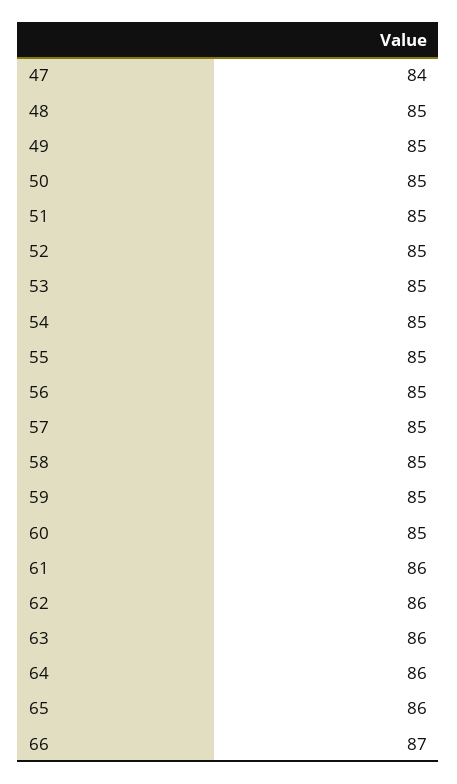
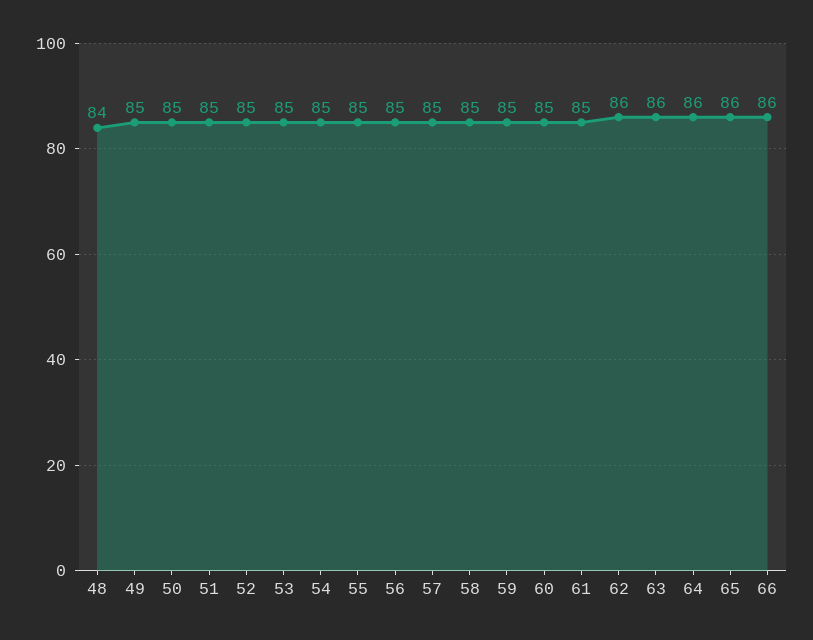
  {
-   "47": 84,
-   "48": 85,
+   "48": 84,
    "49": 85,
    "50": 85,
    "51": 85,
    "52": 85,
    "53": 85,
    "54": 85,
    "55": 85,
    "56": 85,
    "57": 85,
    "58": 85,
    "59": 85,
    "60": 85,
-   "61": 86,
+   "61": 85,
    "62": 86,
    "63": 86,
    "64": 86,
    "65": 86,
-   "66": 87
+   "66": 86
  }

